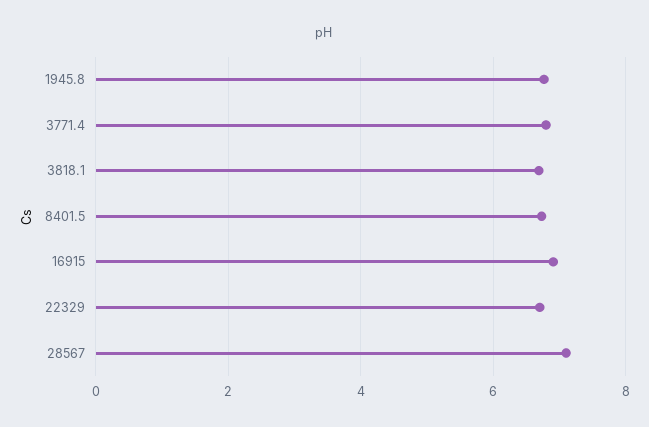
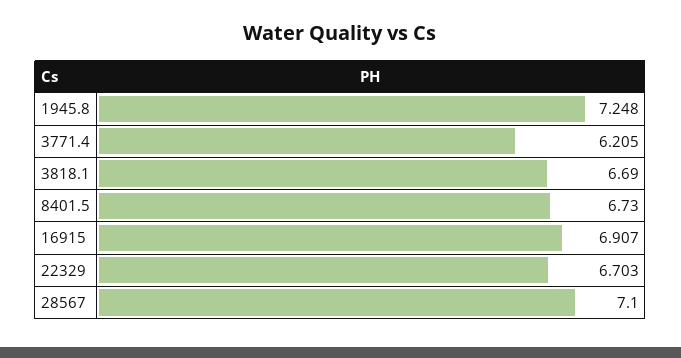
  {
-   "1945.8": 6.8,
+   "1945.8": 7.248,
-   "3771.4": 6.8,
+   "3771.4": 6.205,
    "3818.1": 6.69,
    "8401.5": 6.73,
    "16915": 6.907,
    "22329": 6.703,
    "28567": 7.1
  }

